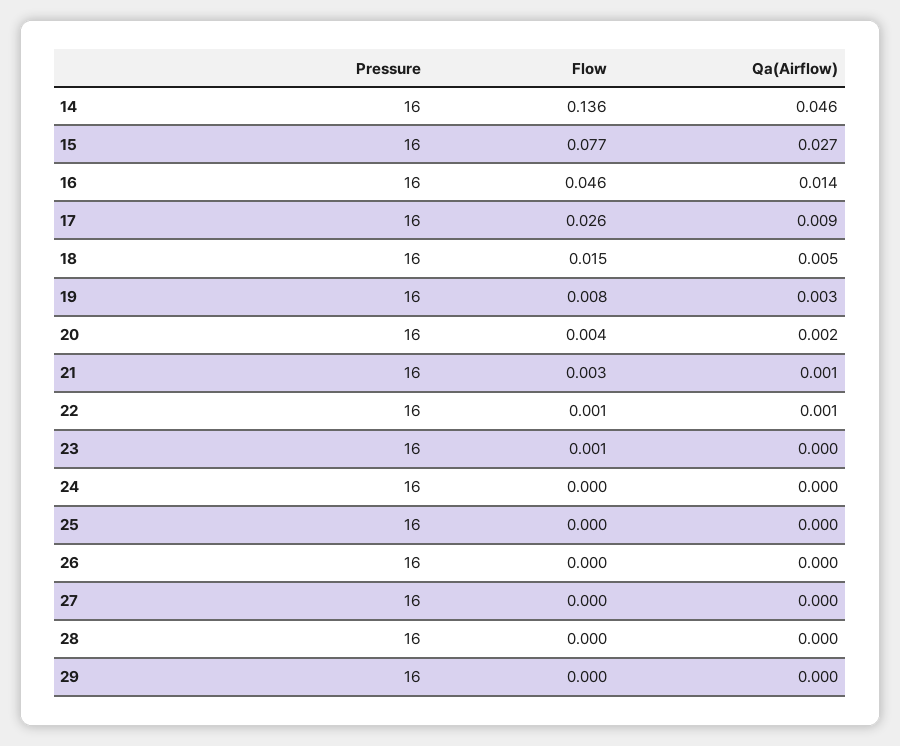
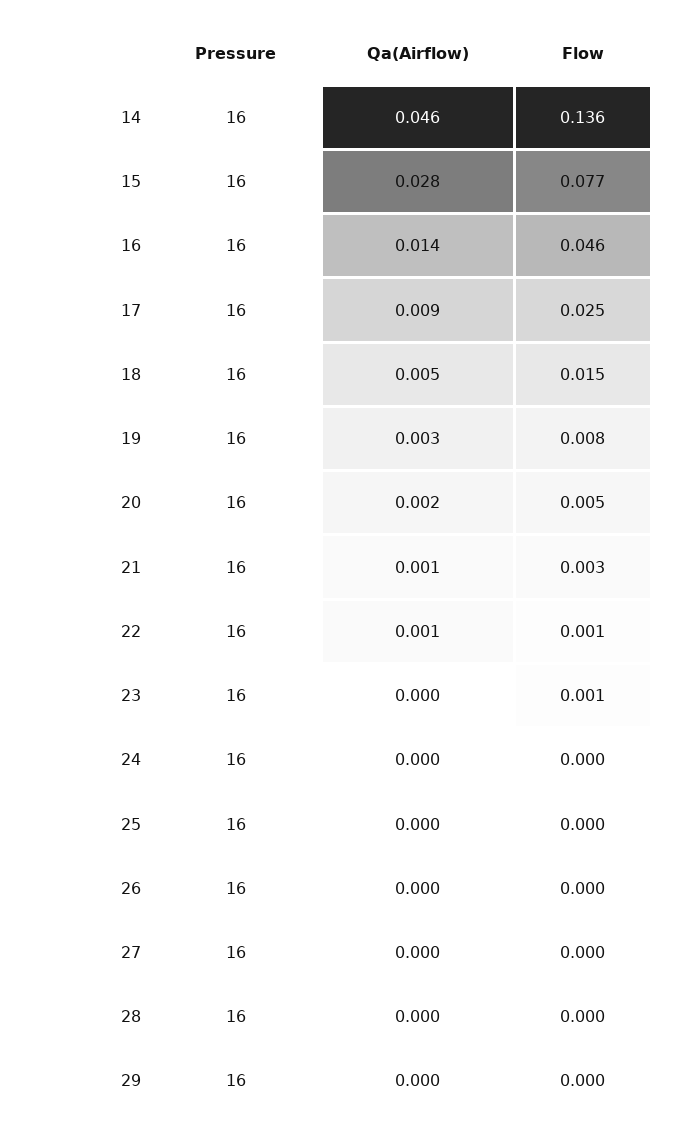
  {
    "Pressure": {
      "14": 16,
      "15": 16,
      "16": 16,
      "17": 16,
      "18": 16,
      "19": 16,
      "20": 16,
      "21": 16,
      "22": 16,
      "23": 16,
      "24": 16,
      "25": 16,
      "26": 16,
      "27": 16,
      "28": 16,
      "29": 16
    },
    "Flow": {
      "14": 0.136,
      "15": 0.077,
      "16": 0.046,
-     "17": 0.026,
+     "17": 0.025,
      "18": 0.015,
      "19": 0.008,
-     "20": 0.004,
+     "20": 0.005,
      "21": 0.003,
      "22": 0.001,
      "23": 0.001,
      "24": 0,
      "25": 0,
      "26": 0,
      "27": 0,
      "28": 0,
      "29": 0
    },
    "Qa(Airflow)": {
      "14": 0.046,
-     "15": 0.027,
+     "15": 0.028,
      "16": 0.014,
      "17": 0.009,
      "18": 0.005,
      "19": 0.003,
      "20": 0.002,
      "21": 0.001,
      "22": 0.001,
      "23": 0,
      "24": 0,
      "25": 0,
      "26": 0,
      "27": 0,
      "28": 0,
      "29": 0
    }
  }

